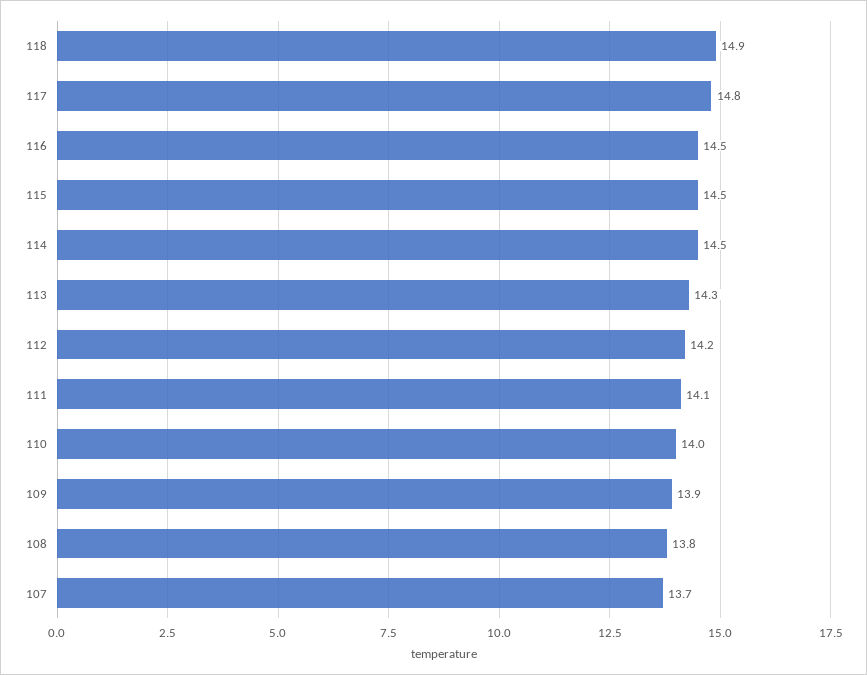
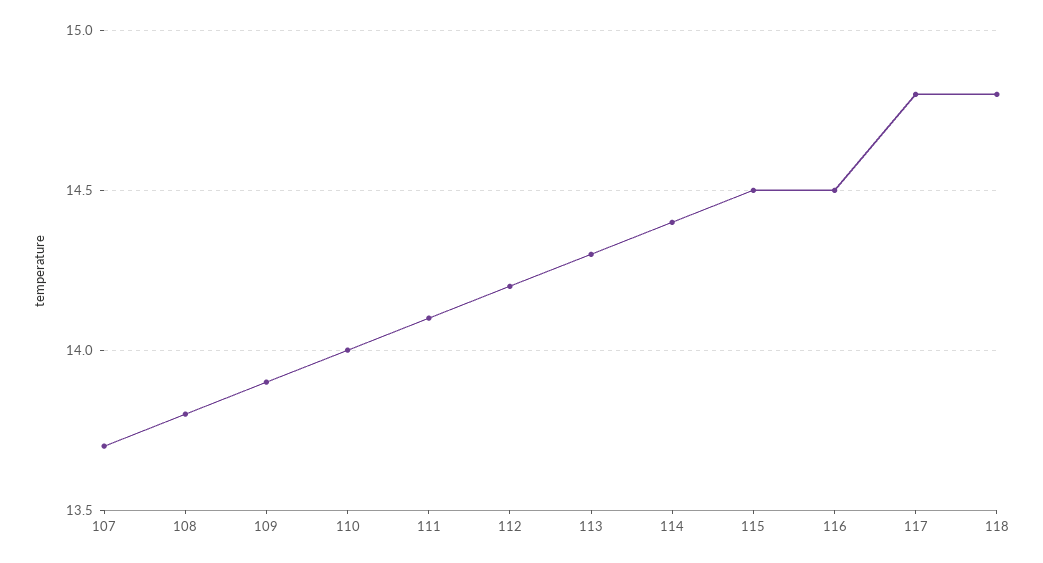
  {
-   "118": 14.9,
+   "118": 14.8,
    "117": 14.8,
    "116": 14.5,
    "115": 14.5,
-   "114": 14.5,
+   "114": 14.4,
    "113": 14.3,
    "112": 14.2,
    "111": 14.1,
    "110": 14,
    "109": 13.9,
    "108": 13.8,
    "107": 13.7
  }

